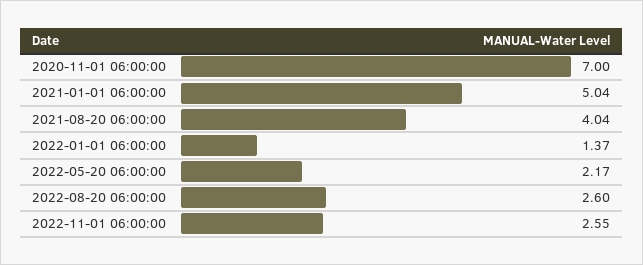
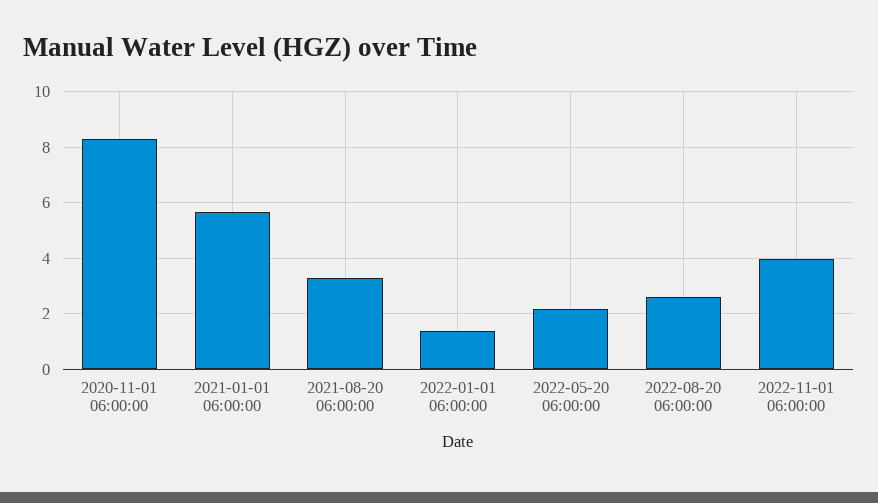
  {
-   "2020-11-01 06:00:00": 7,
+   "2020-11-01 06:00:00": 8.25,
-   "2021-01-01 06:00:00": 5.04,
+   "2021-01-01 06:00:00": 5.75,
-   "2021-08-20 06:00:00": 4.04,
+   "2021-08-20 06:00:00": 3.25,
    "2022-01-01 06:00:00": 1.37,
    "2022-05-20 06:00:00": 2.17,
    "2022-08-20 06:00:00": 2.6,
-   "2022-11-01 06:00:00": 2.55
+   "2022-11-01 06:00:00": 4
  }

